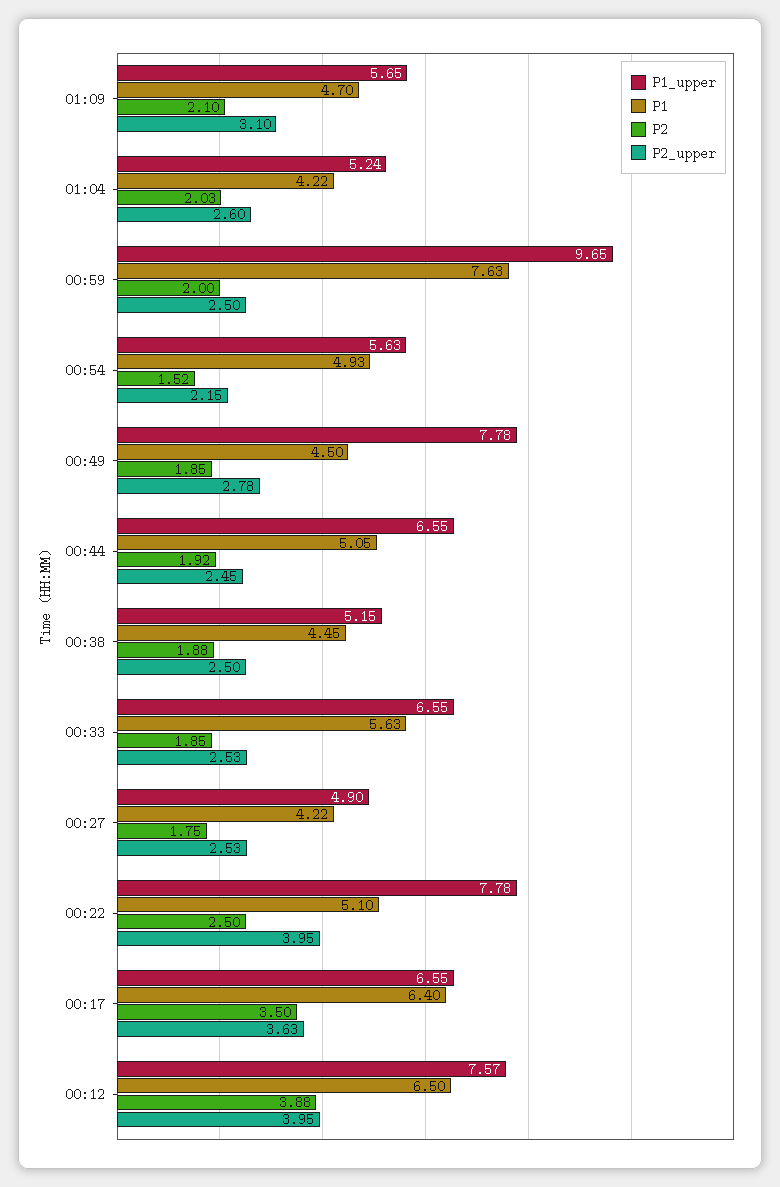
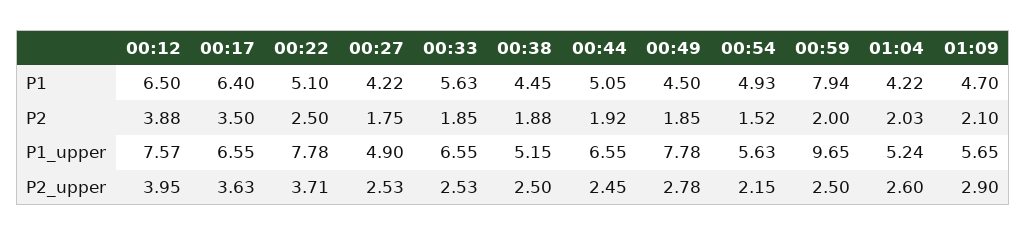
  {
    "P1_upper": {
      "01:09": 5.65,
      "01:04": 5.24,
      "00:59": 9.65,
      "00:54": 5.63,
      "00:49": 7.78,
      "00:44": 6.55,
      "00:38": 5.15,
      "00:33": 6.55,
      "00:27": 4.9,
      "00:22": 7.78,
      "00:17": 6.55,
      "00:12": 7.57
    },
    "P1": {
      "01:09": 4.7,
      "01:04": 4.22,
-     "00:59": 7.63,
+     "00:59": 7.94,
      "00:54": 4.93,
      "00:49": 4.5,
      "00:44": 5.05,
      "00:38": 4.45,
      "00:33": 5.63,
      "00:27": 4.22,
      "00:22": 5.1,
      "00:17": 6.4,
      "00:12": 6.5
    },
    "P2": {
      "01:09": 2.1,
      "01:04": 2.03,
      "00:59": 2,
      "00:54": 1.52,
      "00:49": 1.85,
      "00:44": 1.92,
      "00:38": 1.88,
      "00:33": 1.85,
      "00:27": 1.75,
      "00:22": 2.5,
      "00:17": 3.5,
      "00:12": 3.88
    },
    "P2_upper": {
-     "01:09": 3.1,
+     "01:09": 2.9,
      "01:04": 2.6,
      "00:59": 2.5,
      "00:54": 2.15,
      "00:49": 2.78,
      "00:44": 2.45,
      "00:38": 2.5,
      "00:33": 2.53,
      "00:27": 2.53,
-     "00:22": 3.95,
+     "00:22": 3.71,
      "00:17": 3.63,
      "00:12": 3.95
    }
  }

